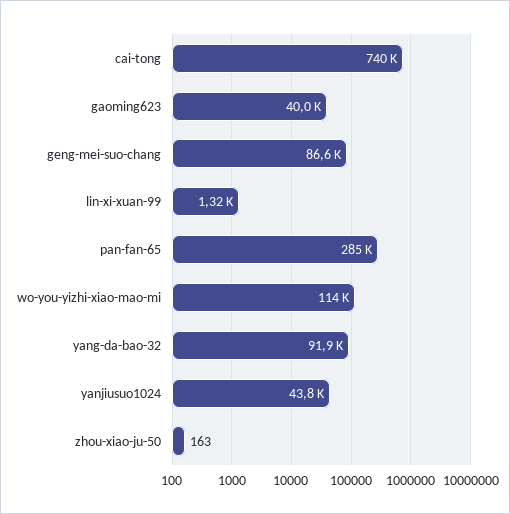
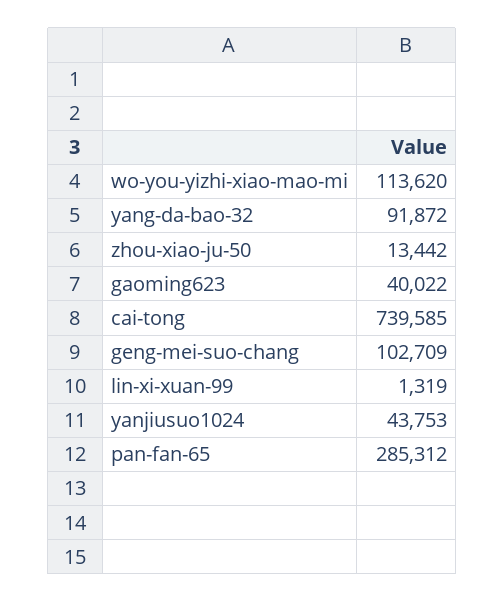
  {
    "cai-tong": 739585,
    "gaoming623": 40022,
-   "geng-mei-suo-chang": 86600,
+   "geng-mei-suo-chang": 102709,
    "lin-xi-xuan-99": 1319,
    "pan-fan-65": 285312,
    "wo-you-yizhi-xiao-mao-mi": 113620,
    "yang-da-bao-32": 91872,
    "yanjiusuo1024": 43753,
-   "zhou-xiao-ju-50": 163
+   "zhou-xiao-ju-50": 13442
  }

